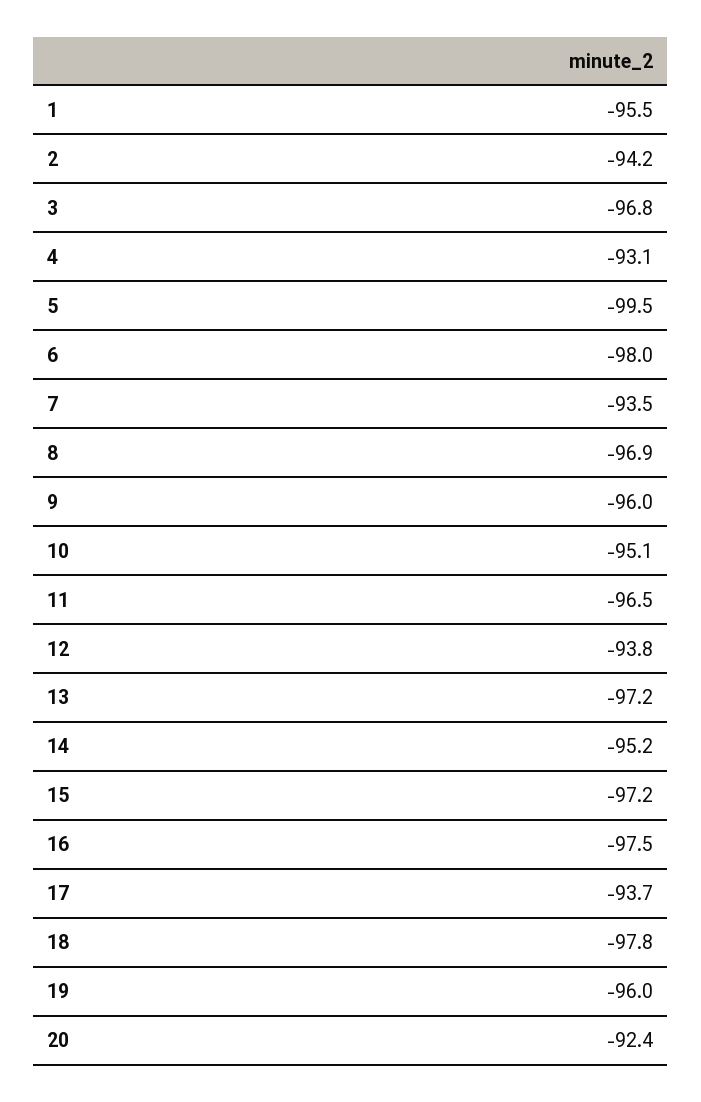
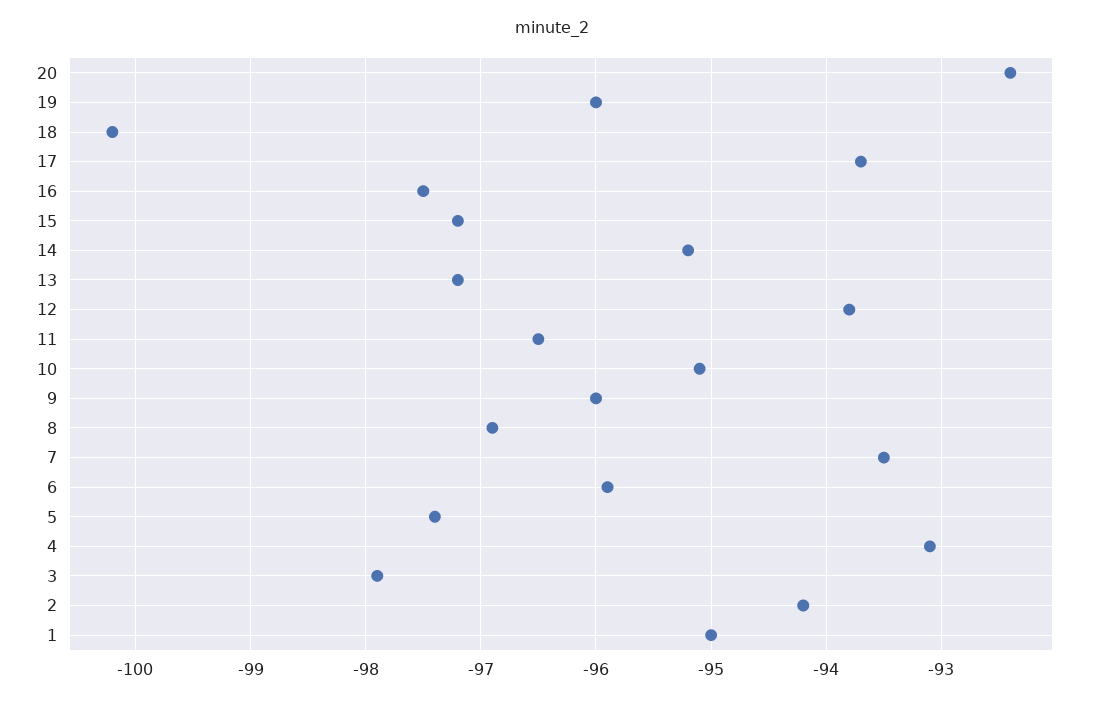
  {
-   "1": -95.5,
+   "1": -95,
    "2": -94.2,
-   "3": -96.8,
+   "3": -97.9,
    "4": -93.1,
-   "5": -99.5,
+   "5": -97.4,
-   "6": -98,
+   "6": -95.9,
    "7": -93.5,
    "8": -96.9,
    "9": -96,
    "10": -95.1,
    "11": -96.5,
    "12": -93.8,
    "13": -97.2,
    "14": -95.2,
    "15": -97.2,
    "16": -97.5,
    "17": -93.7,
-   "18": -97.8,
+   "18": -100.2,
    "19": -96,
    "20": -92.4
  }

